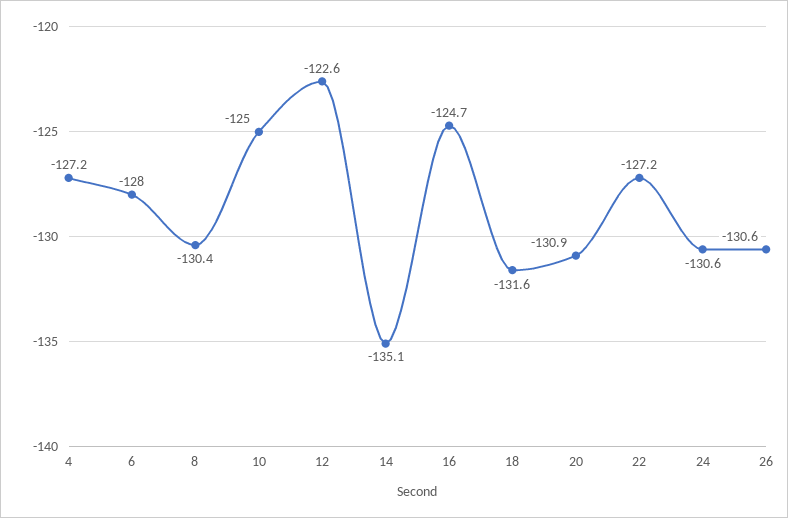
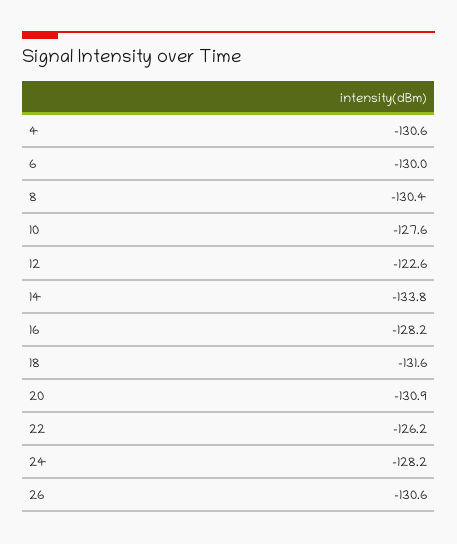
  {
-   "4": -127.2,
+   "4": -130.6,
-   "6": -128,
+   "6": -130,
    "8": -130.4,
-   "10": -125,
+   "10": -127.6,
    "12": -122.6,
-   "14": -135.1,
+   "14": -133.8,
-   "16": -124.7,
+   "16": -128.2,
    "18": -131.6,
    "20": -130.9,
-   "22": -127.2,
+   "22": -126.2,
-   "24": -130.6,
+   "24": -128.2,
    "26": -130.6
  }

